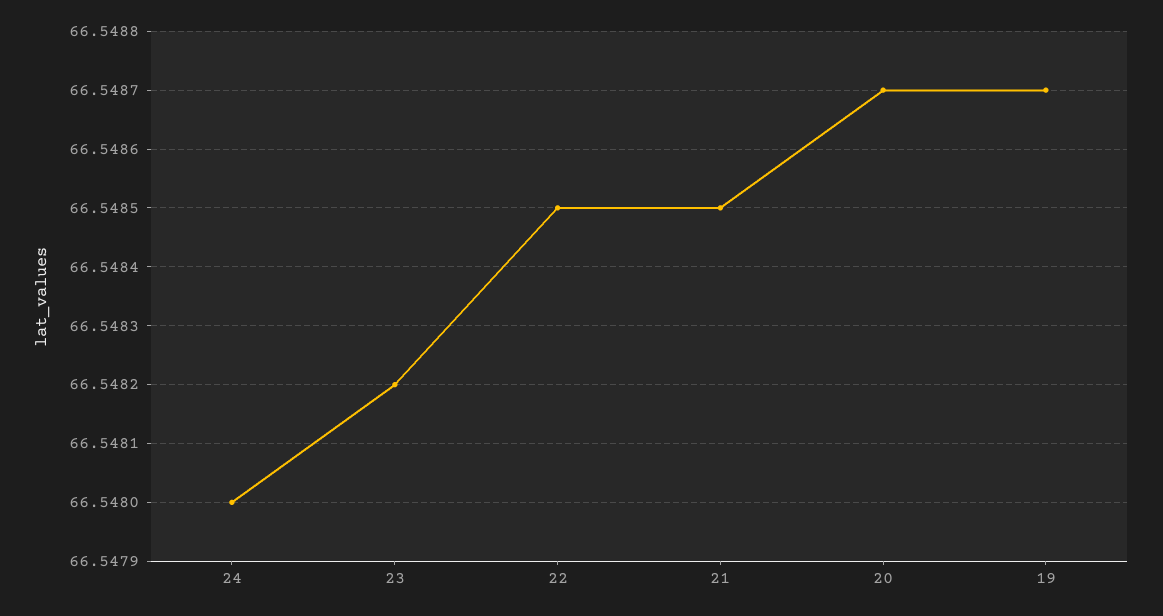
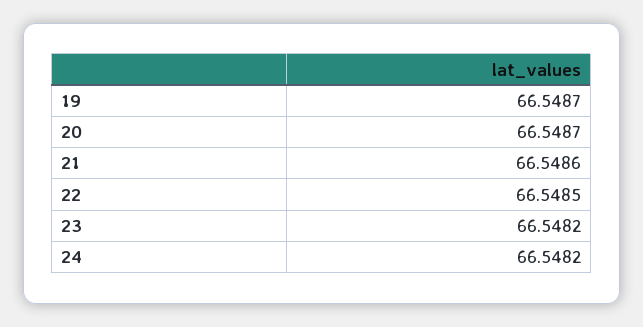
  {
-   "24": 66.548,
+   "24": 66.5482,
    "23": 66.5482,
    "22": 66.5485,
-   "21": 66.5485,
+   "21": 66.5486,
    "20": 66.5487,
    "19": 66.5487
  }

